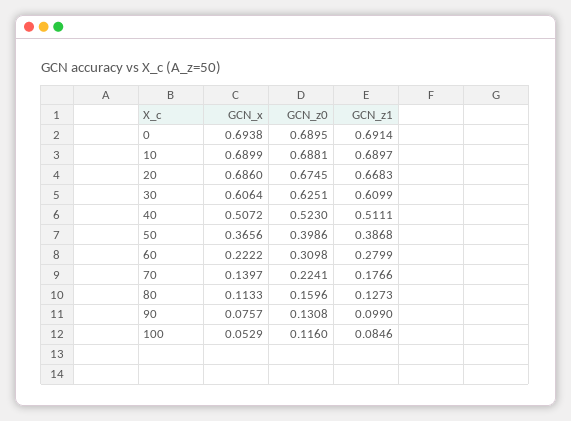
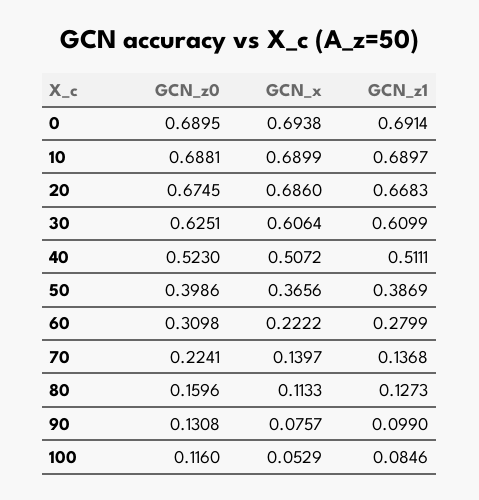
  {
    "GCN_x": {
      "0": 0.6938,
      "10": 0.6899,
      "20": 0.686,
      "30": 0.6064,
      "40": 0.5072,
      "50": 0.3656,
      "60": 0.2222,
      "70": 0.1397,
      "80": 0.1133,
      "90": 0.0757,
      "100": 0.0529
    },
    "GCN_z0": {
      "0": 0.6895,
      "10": 0.6881,
      "20": 0.6745,
      "30": 0.6251,
      "40": 0.523,
      "50": 0.3986,
      "60": 0.3098,
      "70": 0.2241,
      "80": 0.1596,
      "90": 0.1308,
      "100": 0.116
    },
    "GCN_z1": {
      "0": 0.6914,
      "10": 0.6897,
      "20": 0.6683,
      "30": 0.6099,
      "40": 0.5111,
-     "50": 0.3868,
+     "50": 0.3869,
      "60": 0.2799,
-     "70": 0.1766,
+     "70": 0.1368,
      "80": 0.1273,
      "90": 0.099,
      "100": 0.0846
    }
  }

